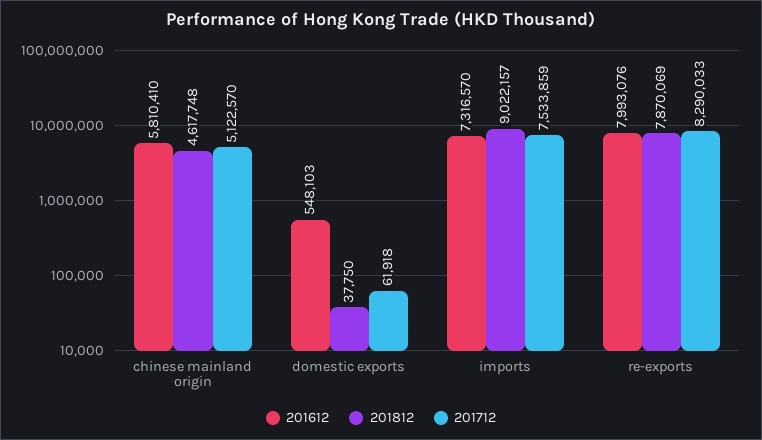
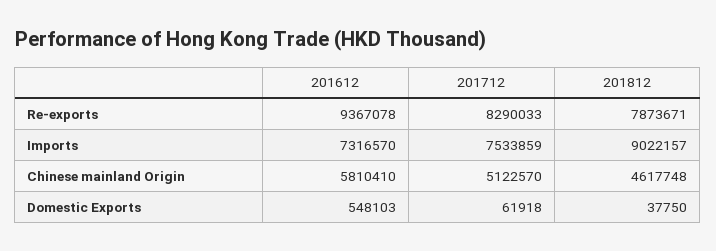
  {
    "201612": {
      "chinese mainland origin": 5810410,
      "domestic exports": 548103,
      "imports": 7316570,
-     "re-exports": 7993076
+     "re-exports": 9367078
    },
    "201812": {
      "chinese mainland origin": 4617748,
      "domestic exports": 37750,
      "imports": 9022157,
-     "re-exports": 7870069
+     "re-exports": 7873671
    },
    "201712": {
      "chinese mainland origin": 5122570,
      "domestic exports": 61918,
      "imports": 7533859,
      "re-exports": 8290033
    }
  }

